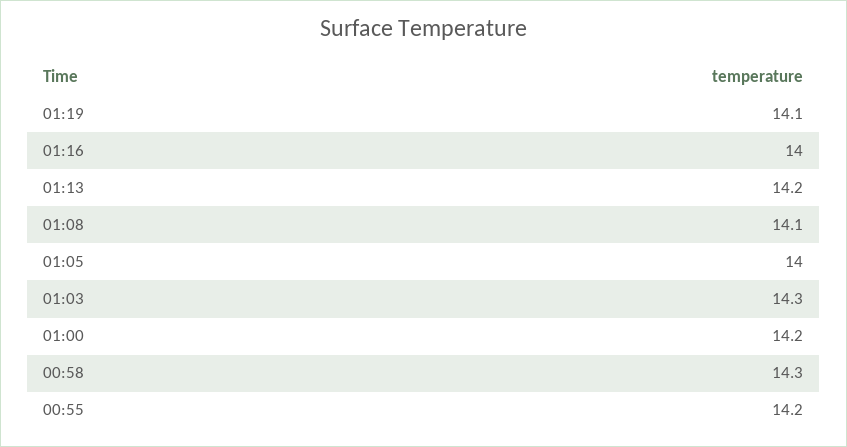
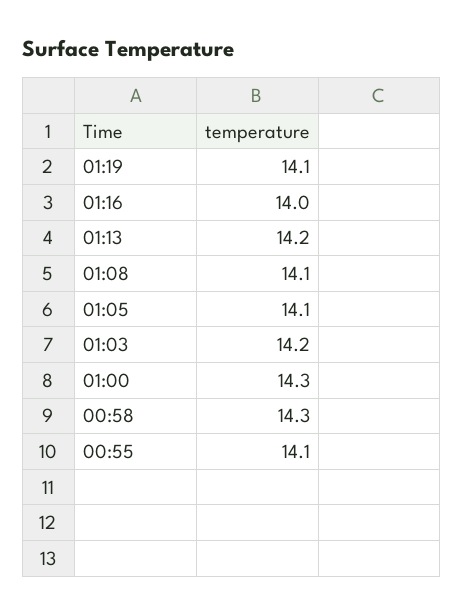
  {
    "01:19": 14.1,
    "01:16": 14,
    "01:13": 14.2,
    "01:08": 14.1,
-   "01:05": 14,
+   "01:05": 14.1,
-   "01:03": 14.3,
+   "01:03": 14.2,
-   "01:00": 14.2,
+   "01:00": 14.3,
    "00:58": 14.3,
-   "00:55": 14.2
+   "00:55": 14.1
  }

